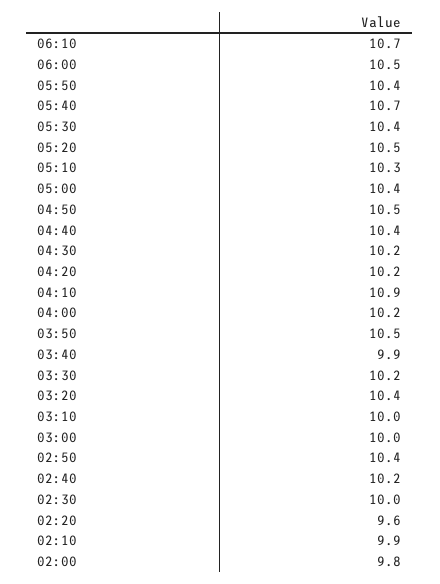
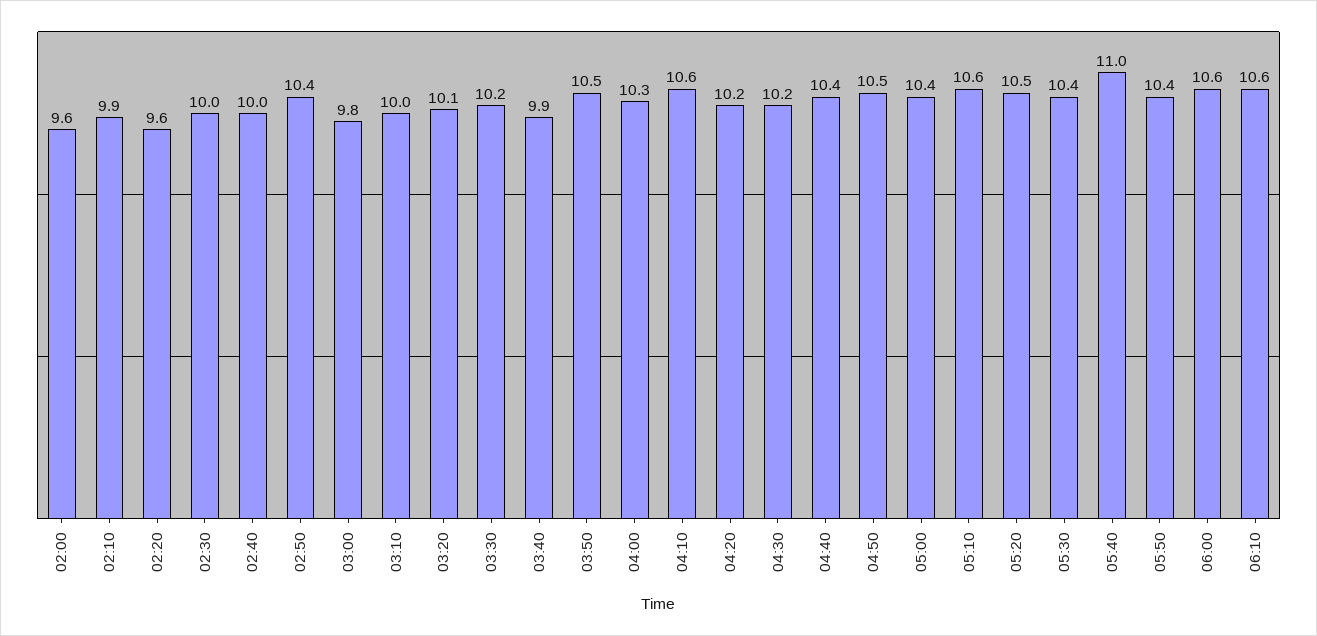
  {
-   "06:10": 10.7,
+   "06:10": 10.6,
-   "06:00": 10.5,
+   "06:00": 10.6,
    "05:50": 10.4,
-   "05:40": 10.7,
+   "05:40": 11,
    "05:30": 10.4,
    "05:20": 10.5,
-   "05:10": 10.3,
+   "05:10": 10.6,
    "05:00": 10.4,
    "04:50": 10.5,
    "04:40": 10.4,
    "04:30": 10.2,
    "04:20": 10.2,
-   "04:10": 10.9,
+   "04:10": 10.6,
-   "04:00": 10.2,
+   "04:00": 10.3,
    "03:50": 10.5,
    "03:40": 9.9,
    "03:30": 10.2,
-   "03:20": 10.4,
+   "03:20": 10.1,
    "03:10": 10,
-   "03:00": 10,
+   "03:00": 9.8,
    "02:50": 10.4,
-   "02:40": 10.2,
+   "02:40": 10,
    "02:30": 10,
    "02:20": 9.6,
    "02:10": 9.9,
-   "02:00": 9.8
+   "02:00": 9.6
  }

